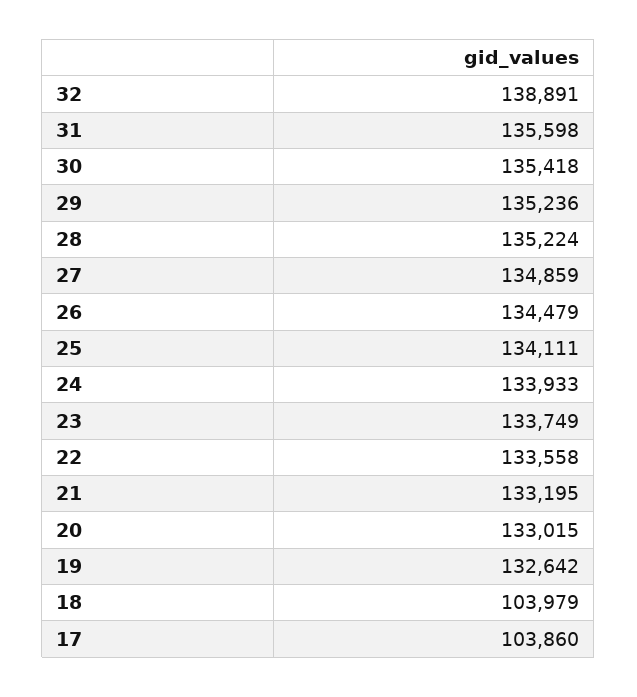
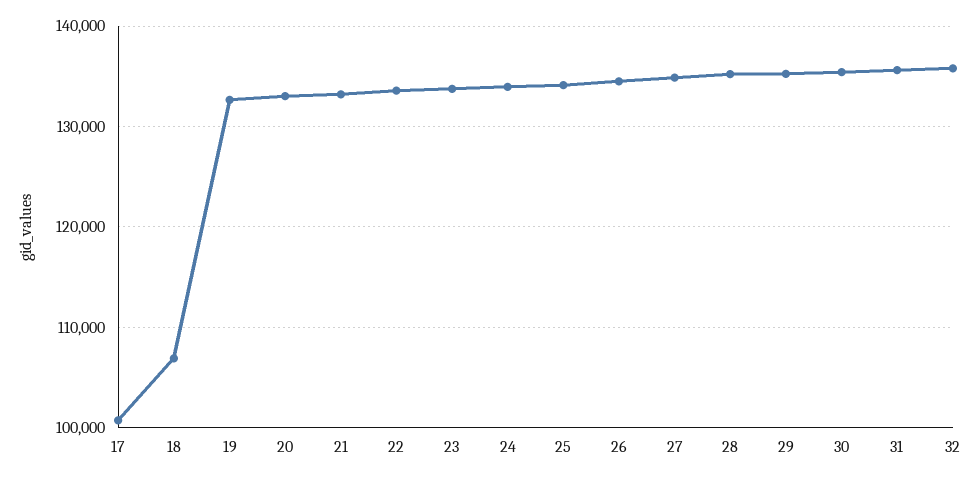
  {
-   "32": 138891,
+   "32": 136000,
    "31": 135598,
    "30": 135418,
    "29": 135236,
    "28": 135224,
    "27": 134859,
    "26": 134479,
    "25": 134111,
    "24": 133933,
    "23": 133749,
    "22": 133558,
    "21": 133195,
    "20": 133015,
    "19": 132642,
-   "18": 103979,
+   "18": 107000,
-   "17": 103860
+   "17": 101000
  }

